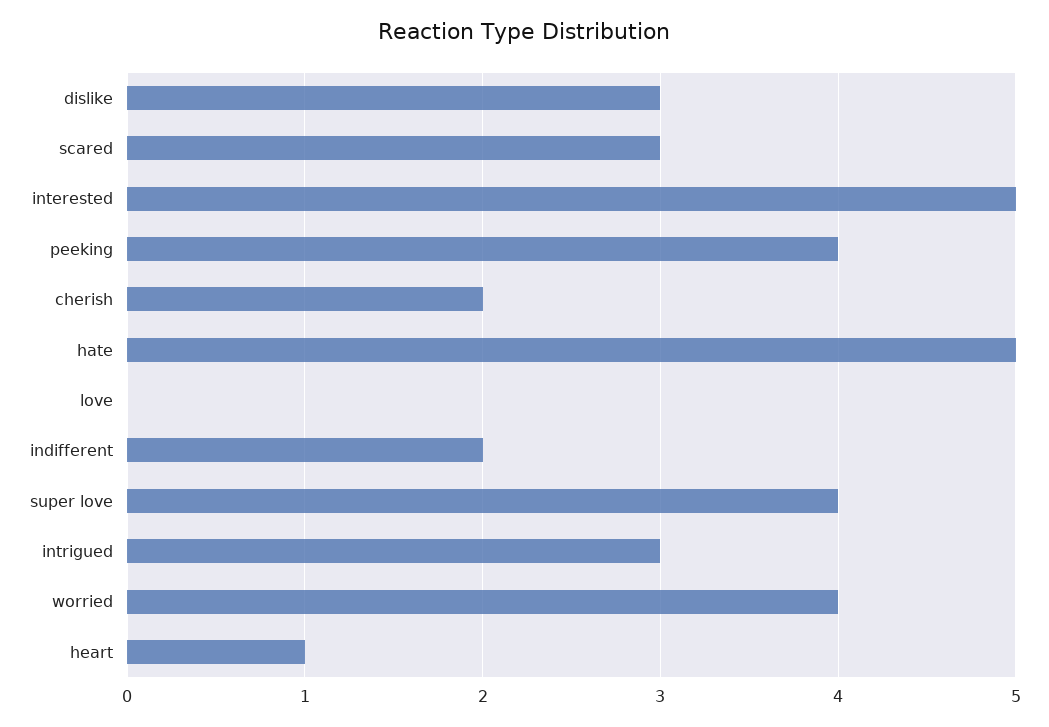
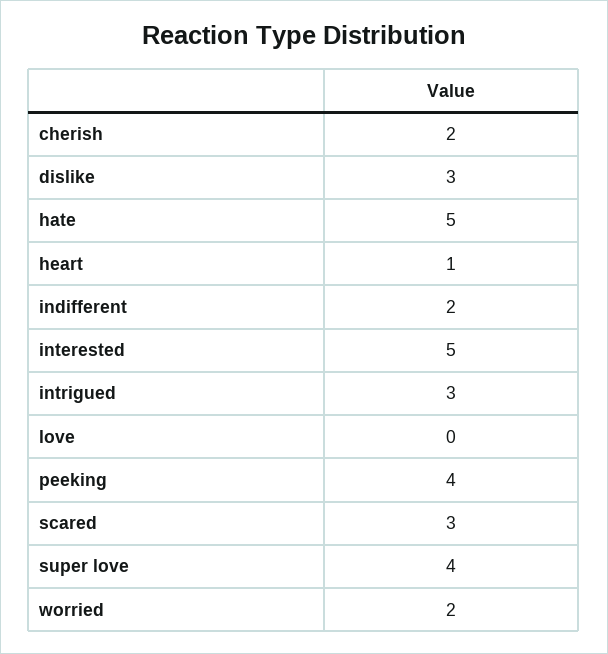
  {
    "dislike": 3,
    "scared": 3,
    "interested": 5,
    "peeking": 4,
    "cherish": 2,
    "hate": 5,
    "love": 0,
    "indifferent": 2,
    "super love": 4,
    "intrigued": 3,
-   "worried": 4,
+   "worried": 2,
    "heart": 1
  }

